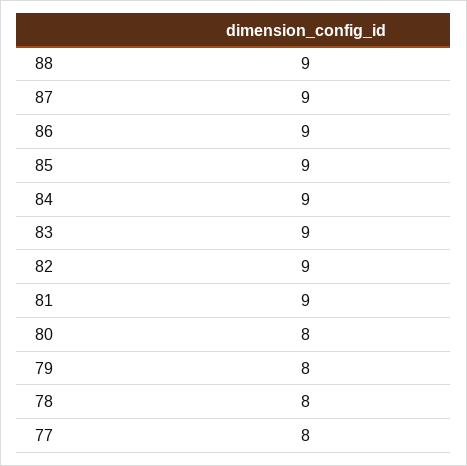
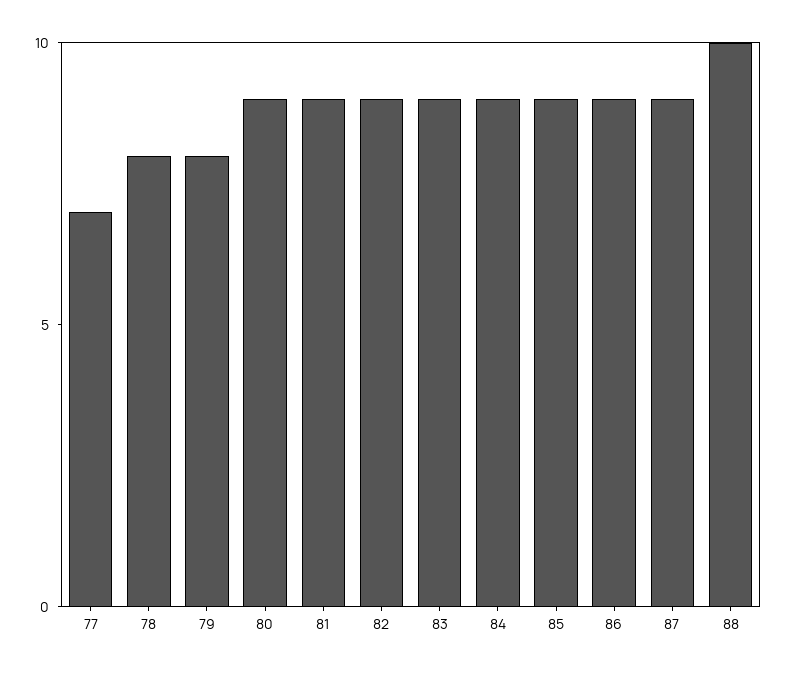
  {
-   "88": 9,
+   "88": 10,
    "87": 9,
    "86": 9,
    "85": 9,
    "84": 9,
    "83": 9,
    "82": 9,
    "81": 9,
-   "80": 8,
+   "80": 9,
    "79": 8,
    "78": 8,
-   "77": 8
+   "77": 7
  }

